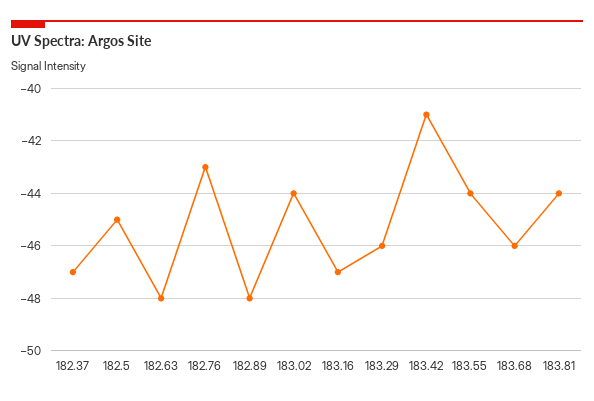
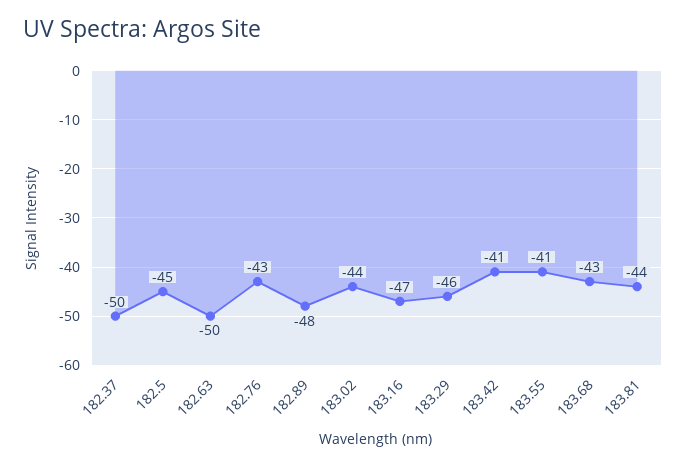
  {
-   "182.37": -47,
+   "182.37": -50,
    "182.5": -45,
-   "182.63": -48,
+   "182.63": -50,
    "182.76": -43,
    "182.89": -48,
    "183.02": -44,
    "183.16": -47,
    "183.29": -46,
    "183.42": -41,
-   "183.55": -44,
+   "183.55": -41,
-   "183.68": -46,
+   "183.68": -43,
    "183.81": -44
  }

